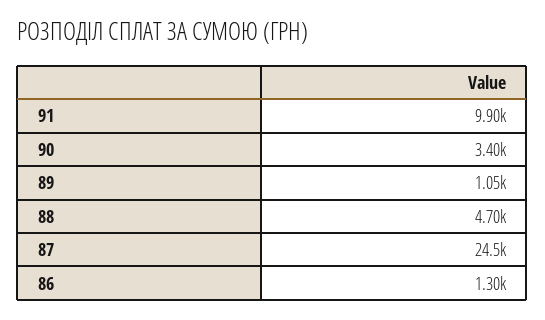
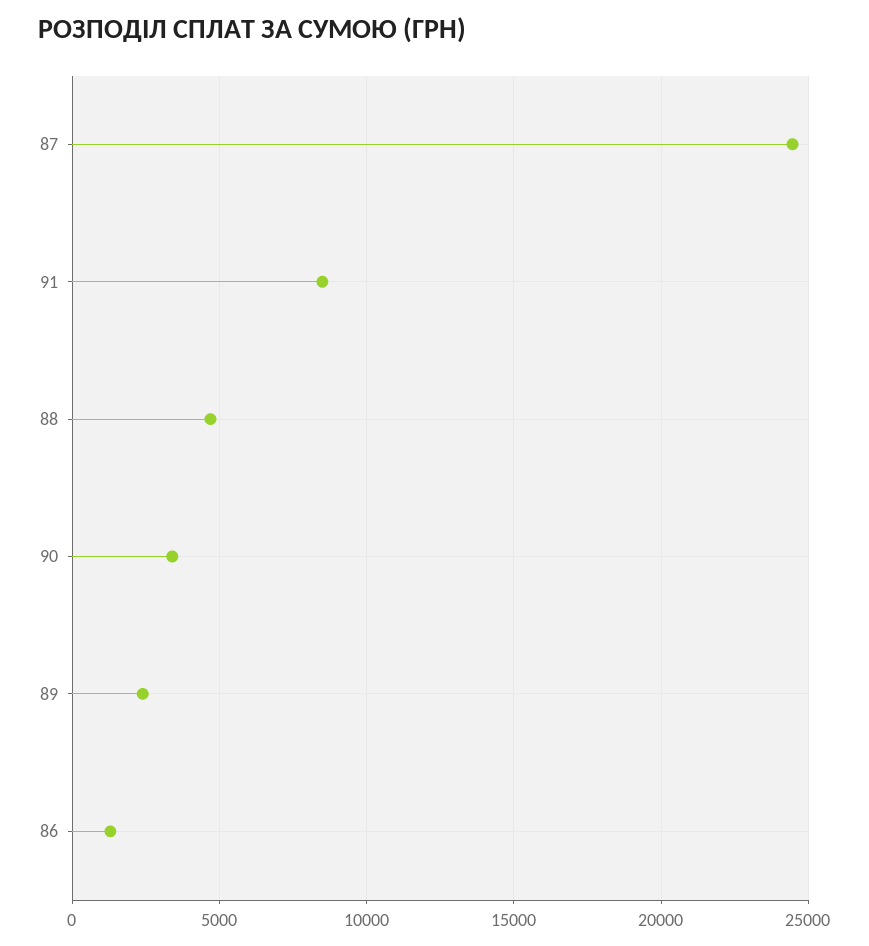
  {
-   "91": 9900,
+   "91": 8500,
    "90": 3400,
-   "89": 1050,
+   "89": 2500,
    "88": 4700,
    "87": 24500,
    "86": 1300
  }

